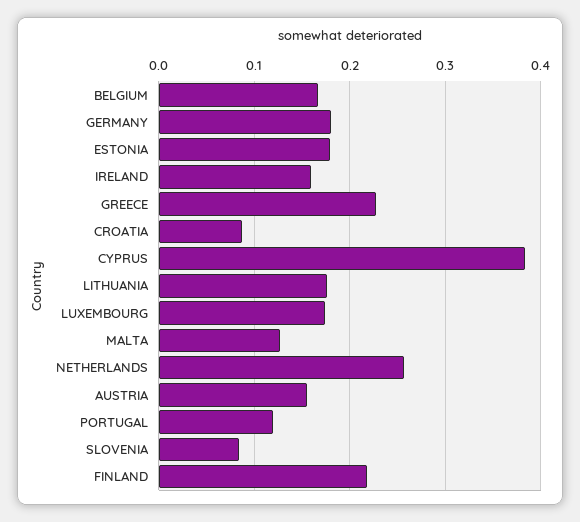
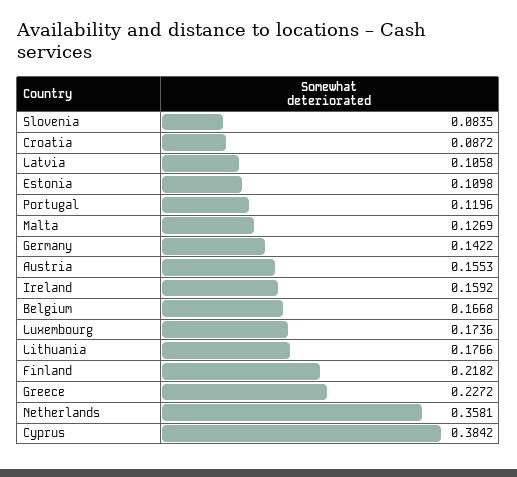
  {
    "BELGIUM": 0.1668,
-   "GERMANY": 0.18,
+   "GERMANY": 0.1422,
-   "ESTONIA": 0.18,
+   "ESTONIA": 0.1098,
    "IRELAND": 0.1592,
    "GREECE": 0.2272,
    "CROATIA": 0.0872,
    "CYPRUS": 0.3842,
    "LITHUANIA": 0.1766,
    "LUXEMBOURG": 0.1736,
    "MALTA": 0.1269,
-   "NETHERLANDS": 0.26,
+   "NETHERLANDS": 0.3581,
    "AUSTRIA": 0.1553,
    "PORTUGAL": 0.1196,
    "SLOVENIA": 0.0835,
-   "FINLAND": 0.2182
+   "FINLAND": 0.2182,
+   "Latvia": 0.1058
  }

